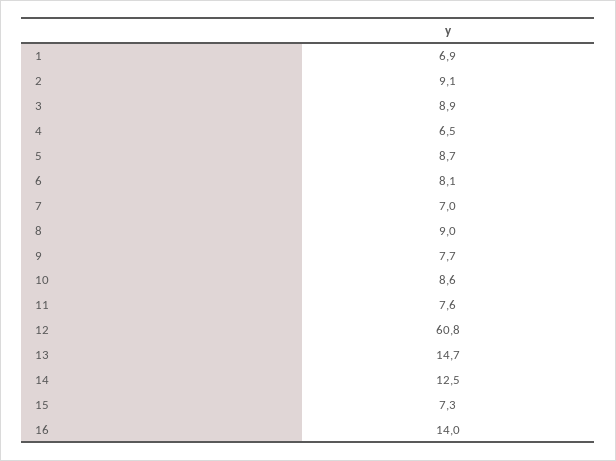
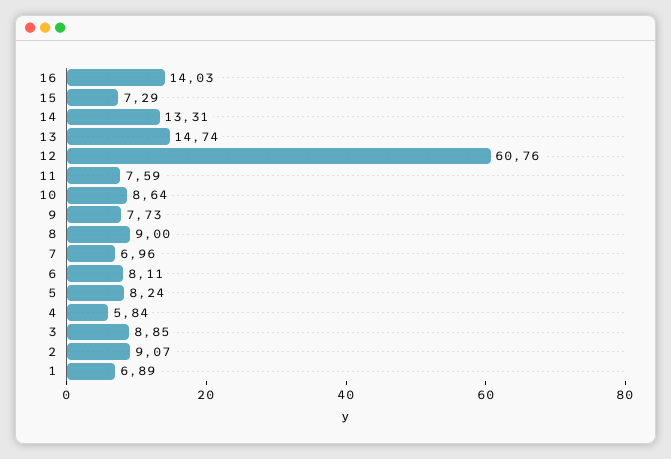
  {
    "1": 6.89,
    "2": 9.07,
    "3": 8.85,
-   "4": 6.5,
+   "4": 5.84,
-   "5": 8.7,
+   "5": 8.24,
    "6": 8.11,
    "7": 6.96,
    "8": 9,
    "9": 7.73,
    "10": 8.64,
    "11": 7.59,
    "12": 60.76,
    "13": 14.74,
-   "14": 12.5,
+   "14": 13.31,
    "15": 7.29,
    "16": 14.03
  }

